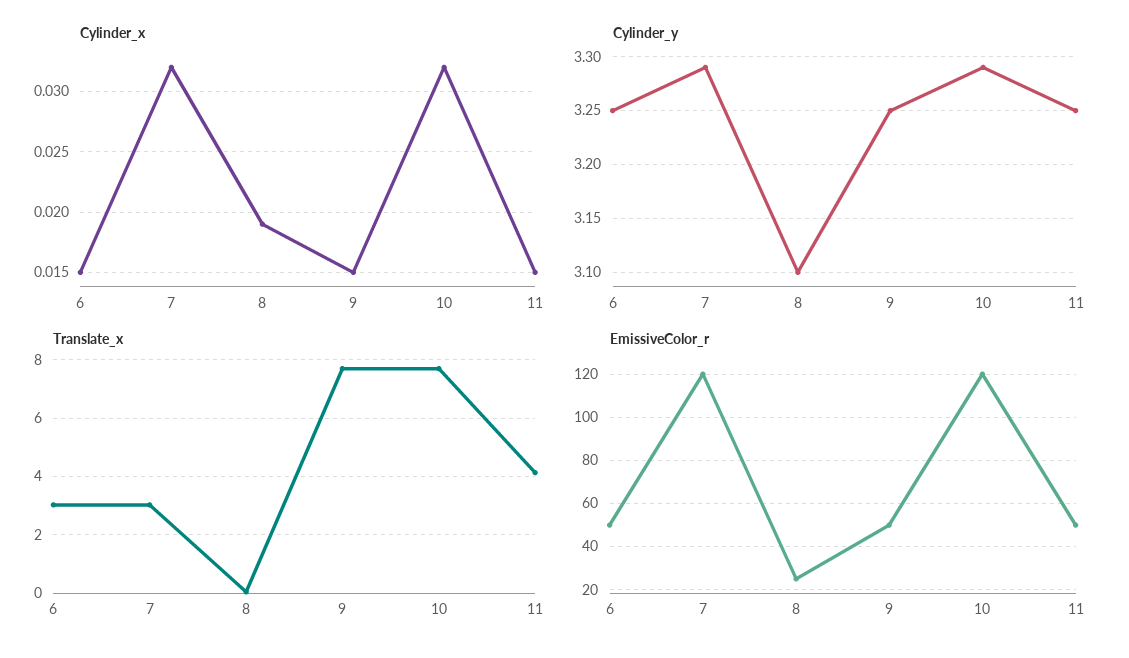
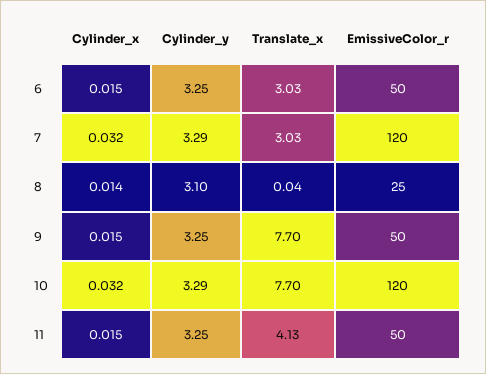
  {
    "Cylinder_x": {
      "6": 0.015,
      "7": 0.032,
-     "8": 0.019,
+     "8": 0.014,
      "9": 0.015,
      "10": 0.032,
      "11": 0.015
    },
    "Cylinder_y": {
      "6": 3.25,
      "7": 3.29,
      "8": 3.1,
      "9": 3.25,
      "10": 3.29,
      "11": 3.25
    },
    "Translate_x": {
      "6": 3.03,
      "7": 3.03,
      "8": 0.04,
      "9": 7.7,
      "10": 7.7,
      "11": 4.13
    },
    "EmissiveColor_r": {
      "6": 50,
      "7": 120,
      "8": 25,
      "9": 50,
      "10": 120,
      "11": 50
    }
  }

